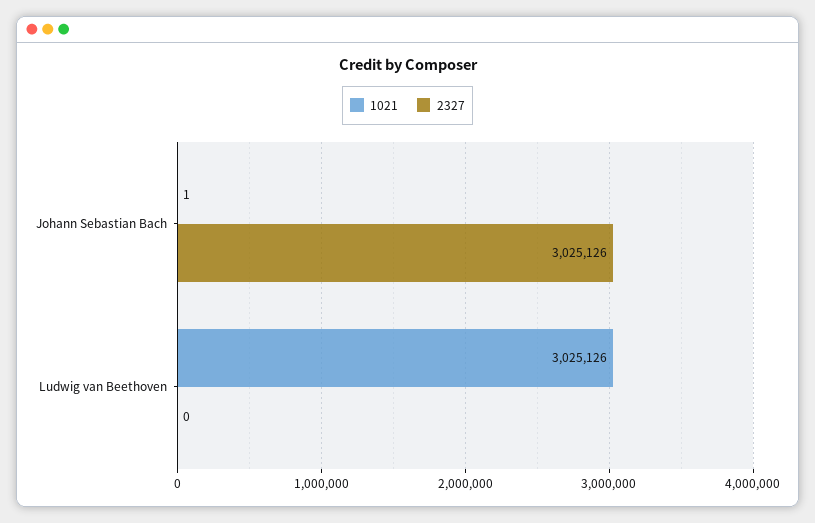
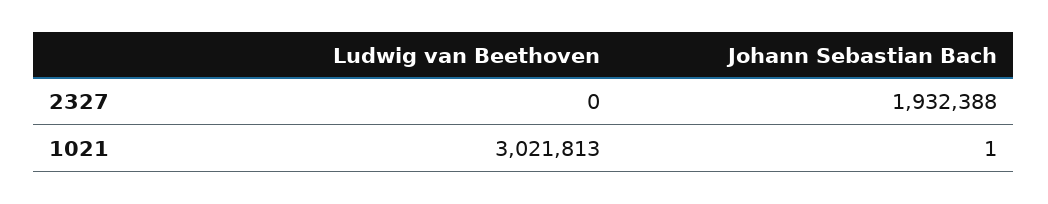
  {
    "1021": {
      "Johann Sebastian Bach": 1,
-     "Ludwig van Beethoven": 3025126
+     "Ludwig van Beethoven": 3021813
    },
    "2327": {
-     "Johann Sebastian Bach": 3025126,
+     "Johann Sebastian Bach": 1932388,
      "Ludwig van Beethoven": 0
    }
  }

